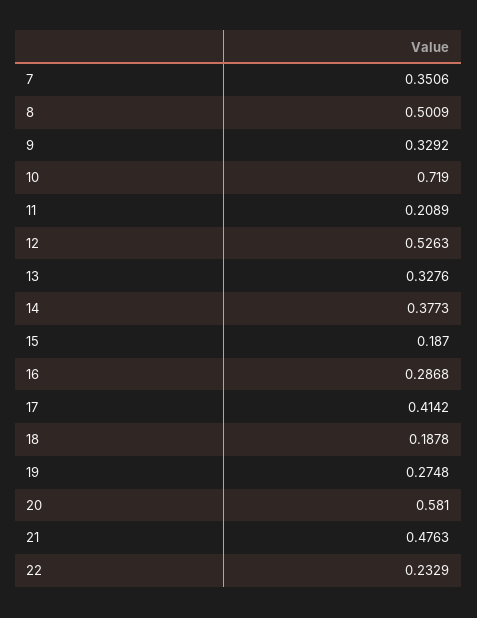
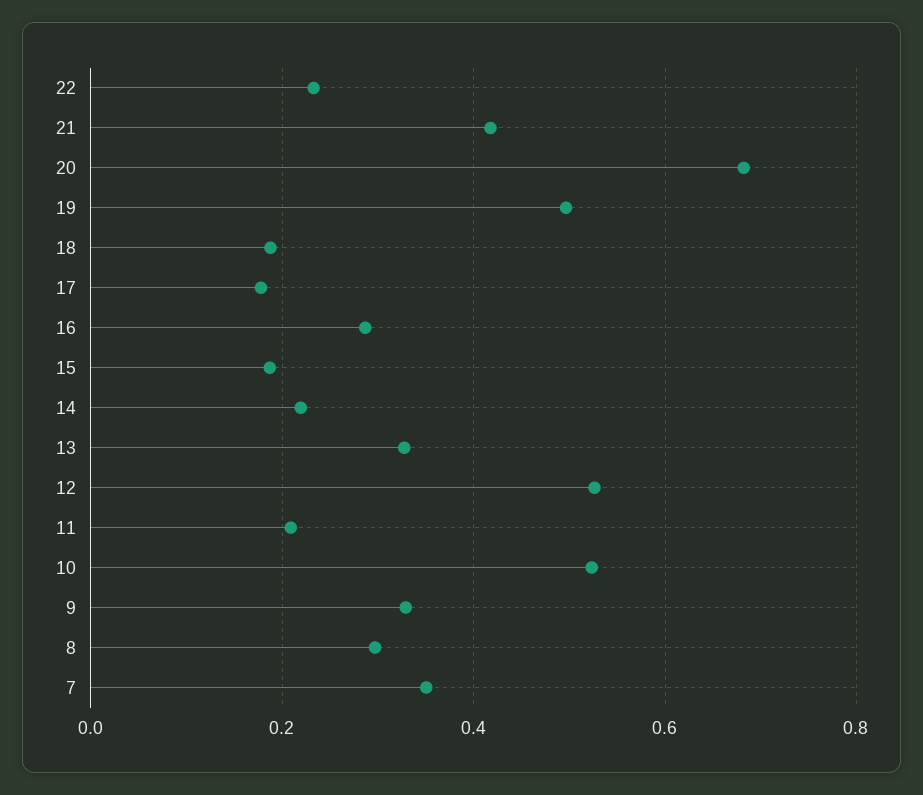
  {
    "7": 0.3506,
-   "8": 0.5009,
+   "8": 0.3,
    "9": 0.3292,
-   "10": 0.719,
+   "10": 0.52,
    "11": 0.2089,
    "12": 0.5263,
    "13": 0.3276,
-   "14": 0.3773,
+   "14": 0.22,
    "15": 0.187,
    "16": 0.2868,
-   "17": 0.4142,
+   "17": 0.18,
    "18": 0.1878,
-   "19": 0.2748,
+   "19": 0.5,
-   "20": 0.581,
+   "20": 0.68,
-   "21": 0.4763,
+   "21": 0.42,
    "22": 0.2329
  }

